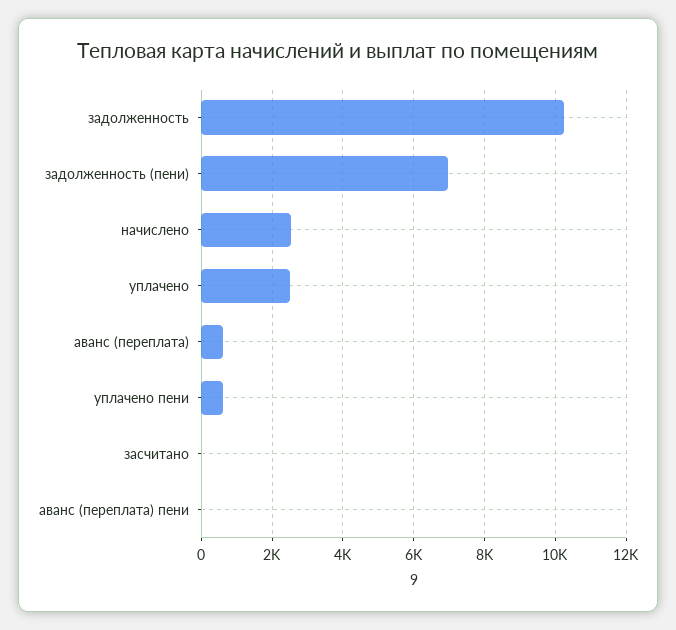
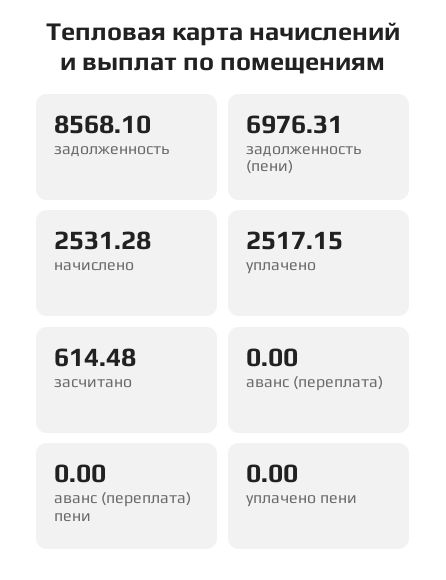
  {
-   "задолженность": 10200,
+   "задолженность": 8568.1,
    "задолженность (пени)": 6976.31,
    "начислено": 2531.28,
    "уплачено": 2517.15,
-   "аванс (переплата)": 600,
+   "аванс (переплата)": 0,
-   "уплачено пени": 600,
+   "уплачено пени": 0,
-   "засчитано": 0,
+   "засчитано": 614.48,
    "аванс (переплата) пени": 0
  }

